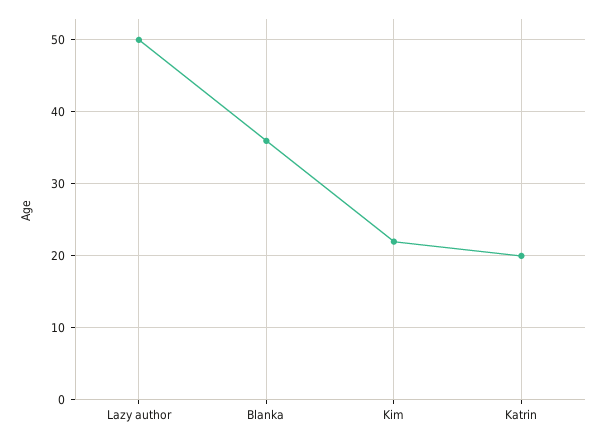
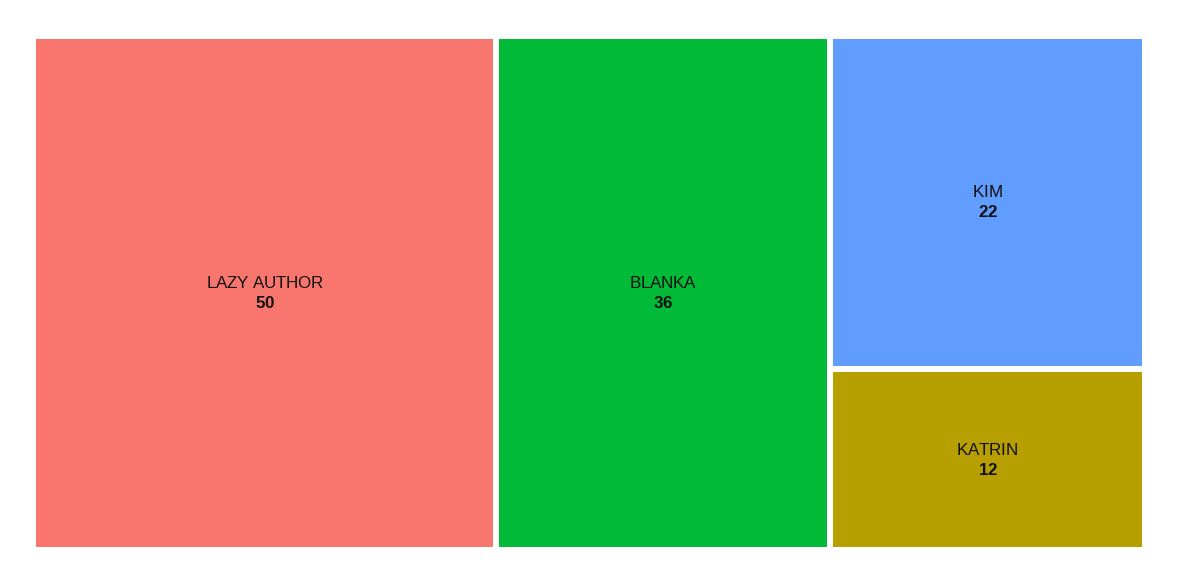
  {
    "Lazy author": 50,
    "Blanka": 36,
    "Kim": 22,
-   "Katrin": 20
+   "Katrin": 12
  }

